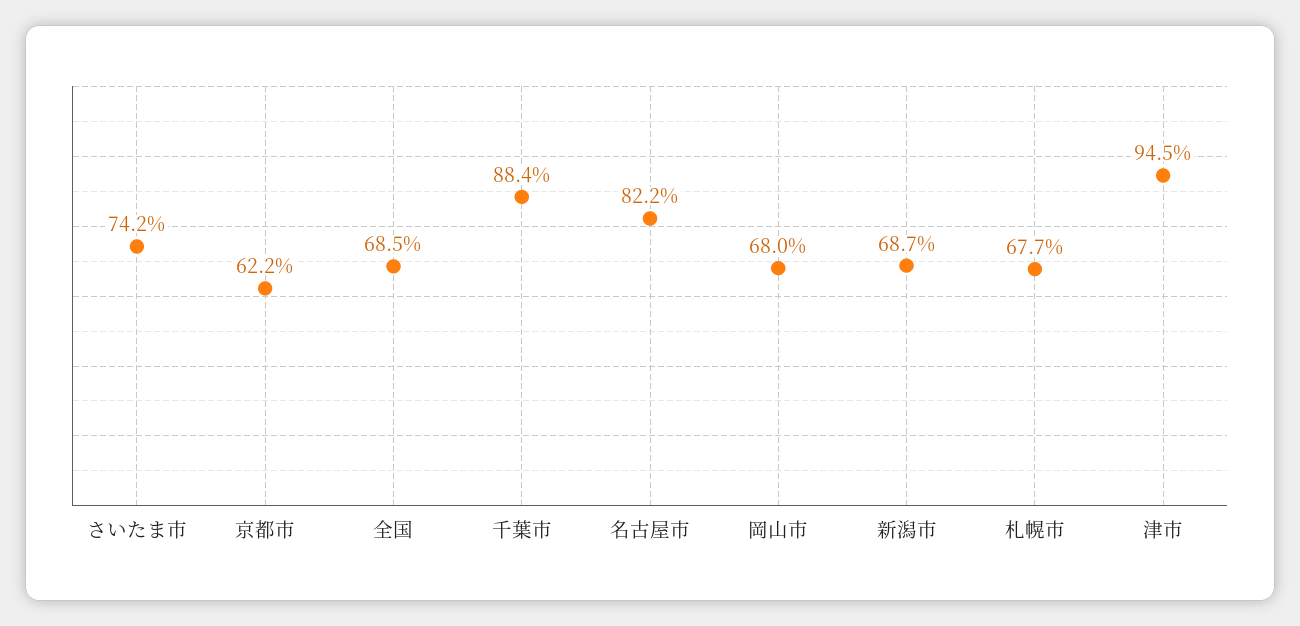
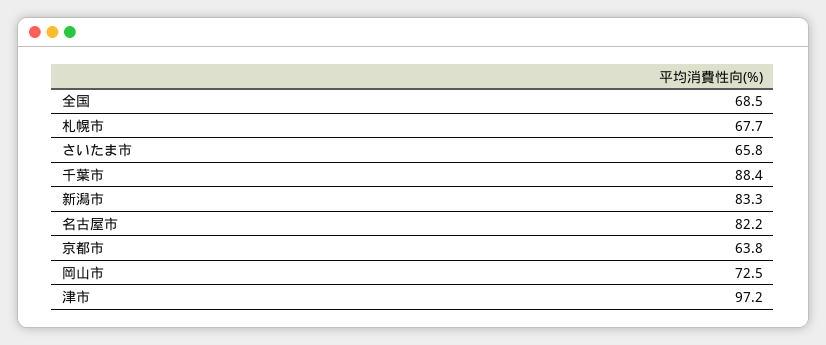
  {
-   "さいたま市": 74.2,
+   "さいたま市": 65.8,
-   "京都市": 62.2,
+   "京都市": 63.8,
    "全国": 68.5,
    "千葉市": 88.4,
    "名古屋市": 82.2,
-   "岡山市": 68,
+   "岡山市": 72.5,
-   "新潟市": 68.7,
+   "新潟市": 83.3,
    "札幌市": 67.7,
-   "津市": 94.5
+   "津市": 97.2
  }

